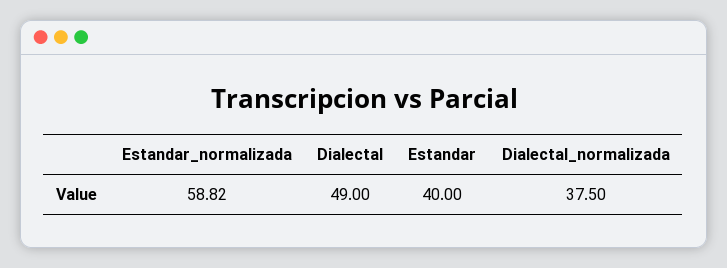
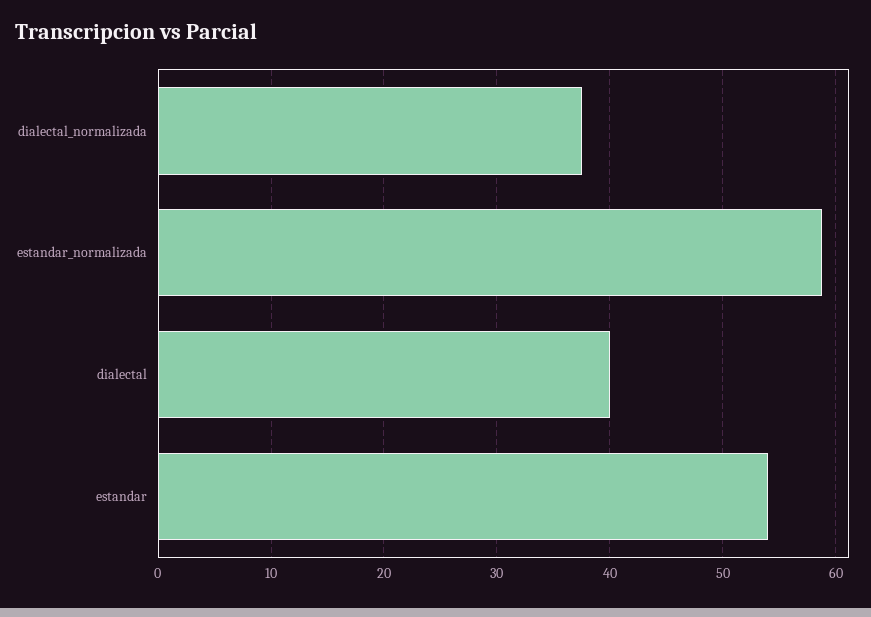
  {
    "Estandar_normalizada": 58.82,
-   "Dialectal": 49,
+   "Dialectal": 40,
-   "Estandar": 40,
+   "Estandar": 54,
    "Dialectal_normalizada": 37.5
  }

